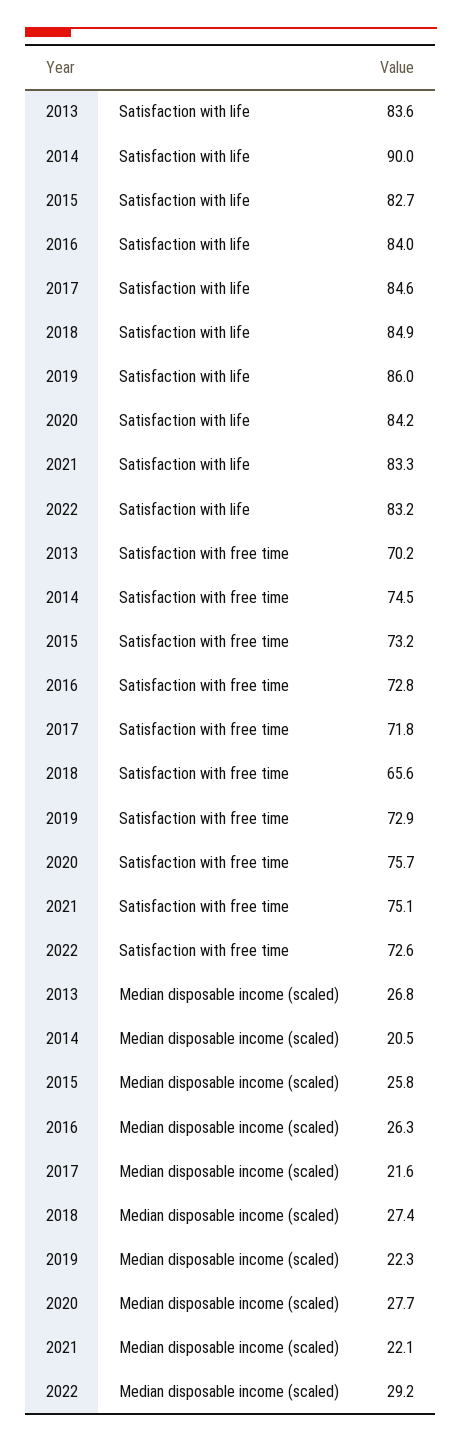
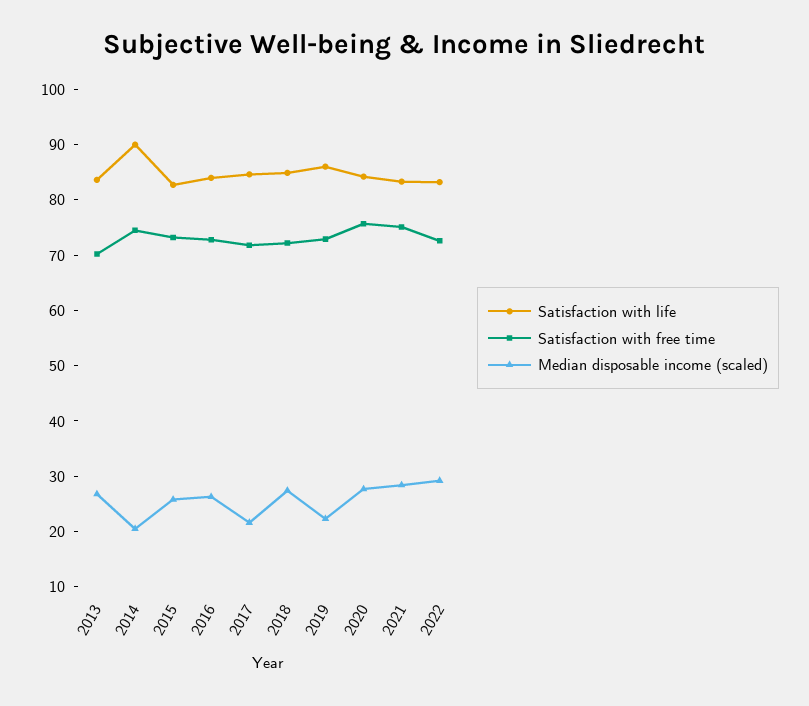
  {
    "Satisfaction with life": {
      "2013": 83.6,
      "2014": 90,
      "2015": 82.7,
      "2016": 84,
      "2017": 84.6,
      "2018": 84.9,
      "2019": 86,
      "2020": 84.2,
      "2021": 83.3,
      "2022": 83.2
    },
    "Satisfaction with free time": {
      "2013": 70.2,
      "2014": 74.5,
      "2015": 73.2,
      "2016": 72.8,
      "2017": 71.8,
-     "2018": 65.6,
+     "2018": 72,
      "2019": 72.9,
      "2020": 75.7,
      "2021": 75.1,
      "2022": 72.6
    },
    "Median disposable income (scaled)": {
      "2013": 26.8,
      "2014": 20.5,
      "2015": 25.8,
      "2016": 26.3,
      "2017": 21.6,
      "2018": 27.4,
      "2019": 22.3,
      "2020": 27.7,
-     "2021": 22.1,
+     "2021": 28,
      "2022": 29.2
    }
  }

